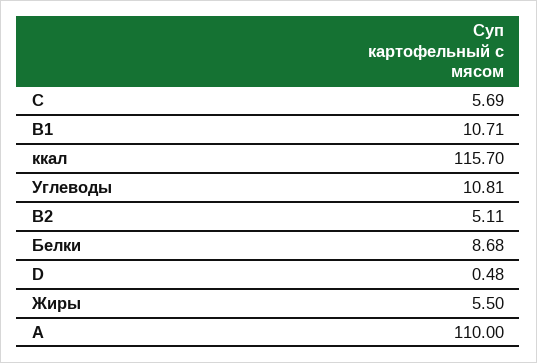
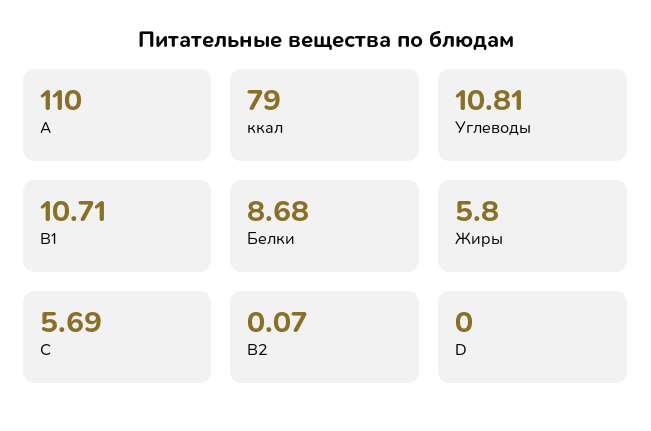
  {
    "C": 5.69,
    "B1": 10.71,
-   "ккал": 115.7,
+   "ккал": 79,
    "Углеводы": 10.81,
-   "B2": 5.11,
+   "B2": 0.07,
    "Белки": 8.68,
-   "D": 0.48,
+   "D": 0,
-   "Жиры": 5.5,
+   "Жиры": 5.8,
    "A": 110
  }

